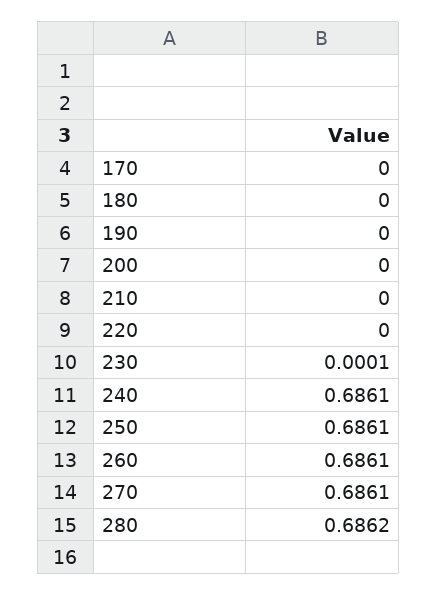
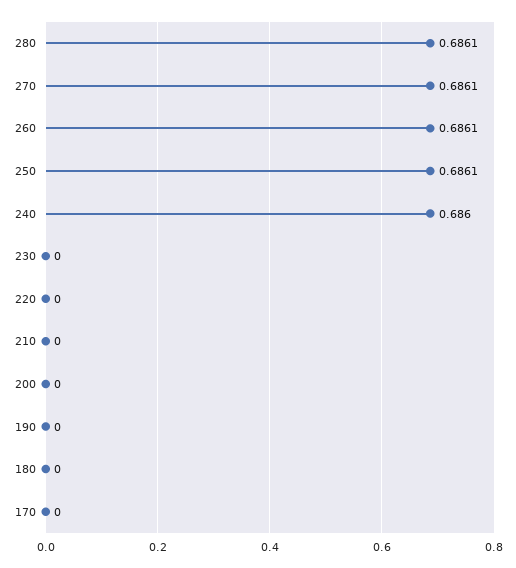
  {
    "170": 0,
    "180": 0,
    "190": 0,
    "200": 0,
    "210": 0,
    "220": 0,
-   "230": 0.0001,
+   "230": 0,
-   "240": 0.6861,
+   "240": 0.686,
    "250": 0.6861,
    "260": 0.6861,
    "270": 0.6861,
-   "280": 0.6862
+   "280": 0.6861
  }

